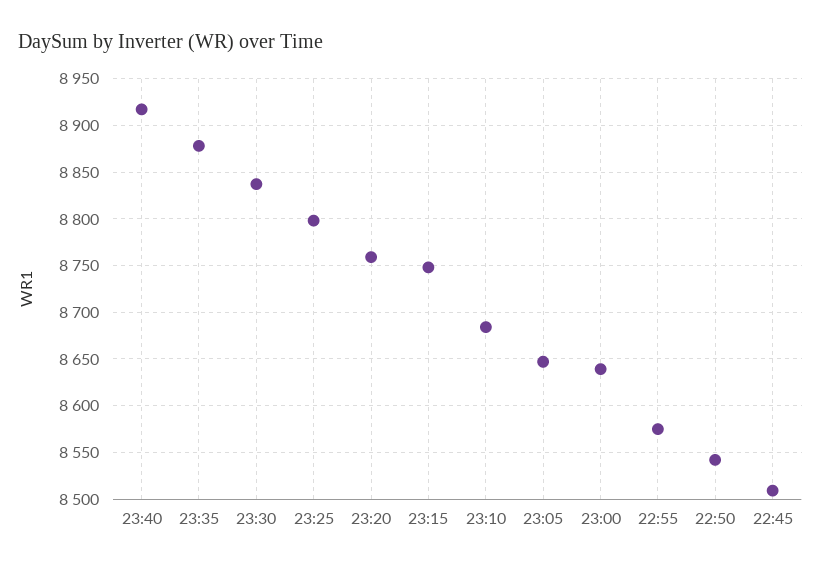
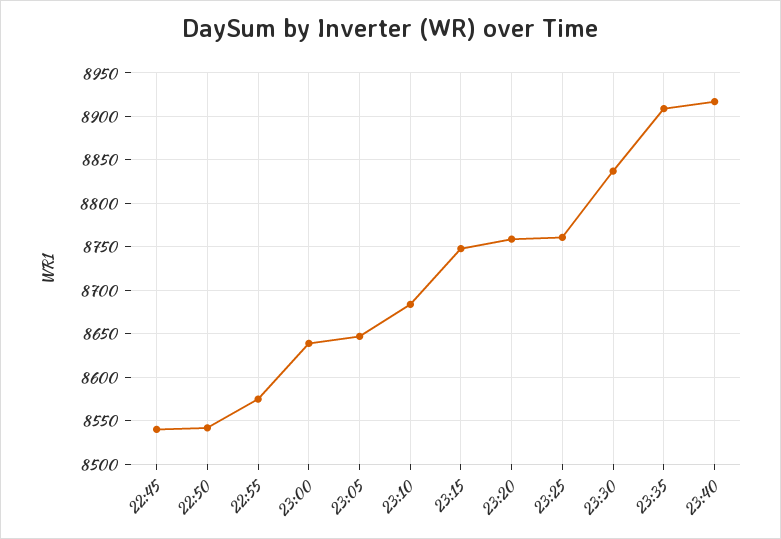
  {
    "23:40": 8920,
-   "23:35": 8880,
+   "23:35": 8910,
    "23:30": 8840,
-   "23:25": 8800,
+   "23:25": 8760,
    "23:20": 8760,
    "23:15": 8750,
    "23:10": 8680,
    "23:05": 8650,
    "23:00": 8640,
    "22:55": 8580,
    "22:50": 8540,
-   "22:45": 8510
+   "22:45": 8540
  }

